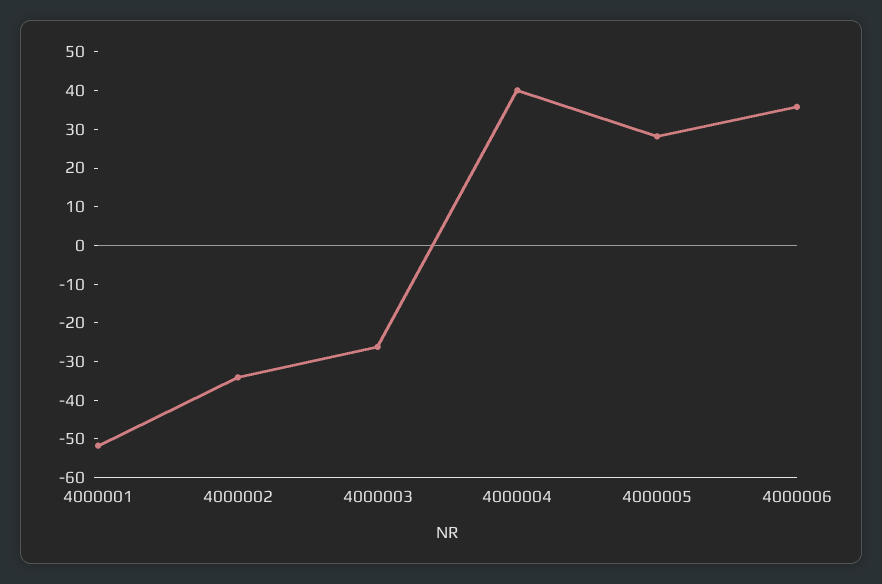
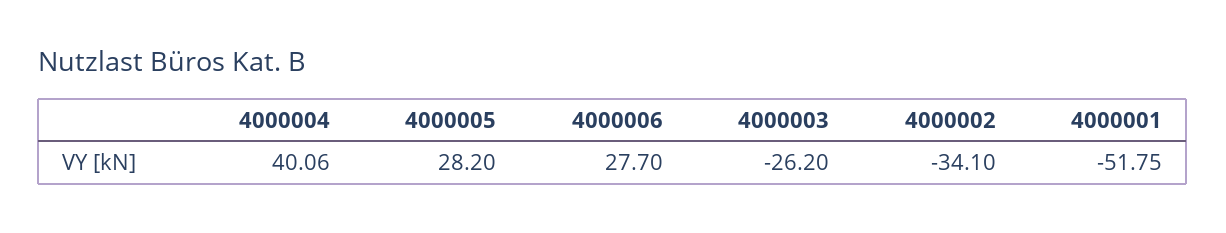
  {
    "4000001": -51.75,
    "4000002": -34.1,
    "4000003": -26.2,
    "4000004": 40.06,
    "4000005": 28.2,
-   "4000006": 35
+   "4000006": 27.7
  }

